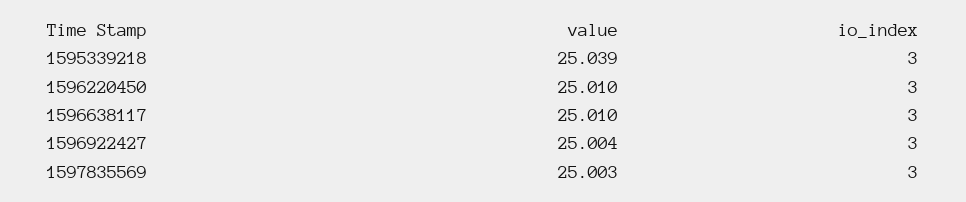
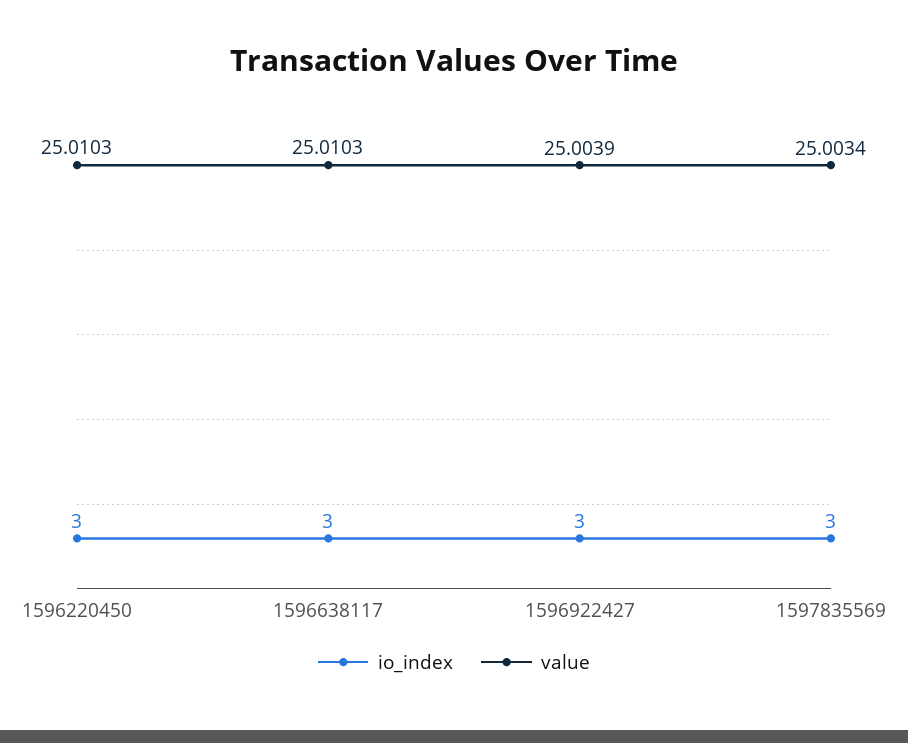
  {
    "value": {
-     "1595339218": 25.039,
      "1596220450": 25.0103,
      "1596638117": 25.0103,
      "1596922427": 25.0039,
      "1597835569": 25.0034
    },
    "io_index": {
-     "1595339218": 3,
      "1596220450": 3,
      "1596638117": 3,
      "1596922427": 3,
      "1597835569": 3
    }
  }

